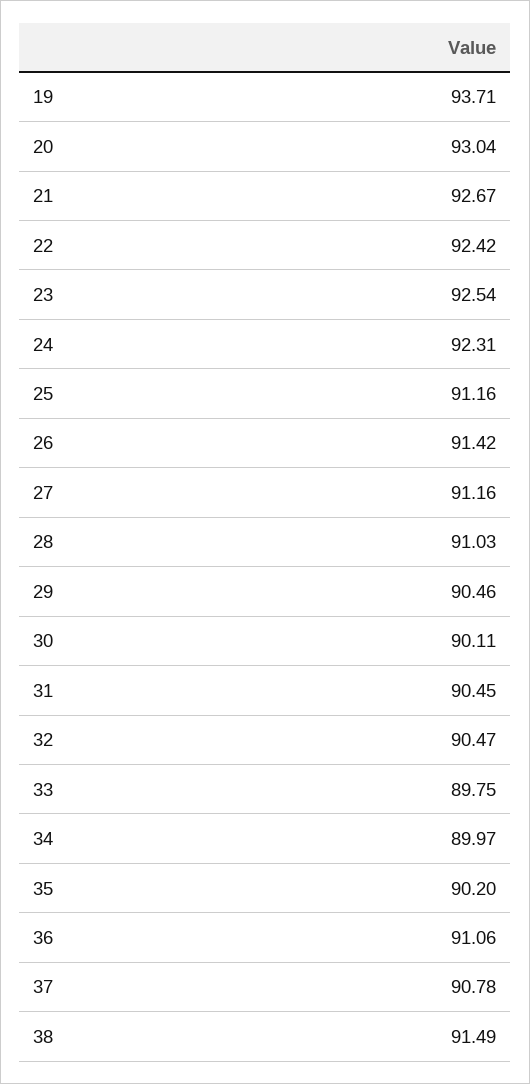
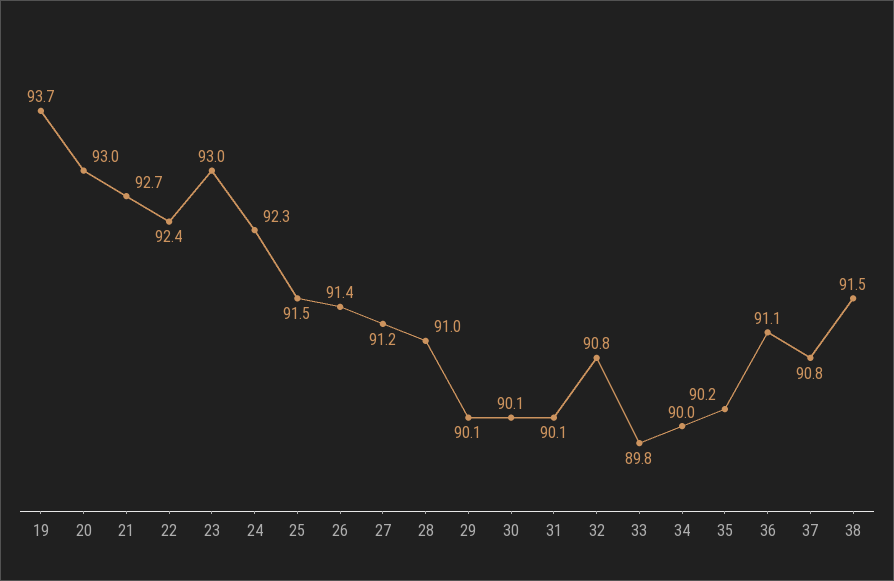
  {
    "19": 93.71,
    "20": 93.04,
    "21": 92.67,
    "22": 92.42,
-   "23": 92.54,
+   "23": 93,
    "24": 92.31,
-   "25": 91.16,
+   "25": 91.5,
    "26": 91.42,
    "27": 91.16,
    "28": 91.03,
-   "29": 90.46,
+   "29": 90.1,
    "30": 90.11,
-   "31": 90.45,
+   "31": 90.1,
-   "32": 90.47,
+   "32": 90.8,
    "33": 89.75,
    "34": 89.97,
    "35": 90.2,
    "36": 91.06,
    "37": 90.78,
    "38": 91.49
  }

